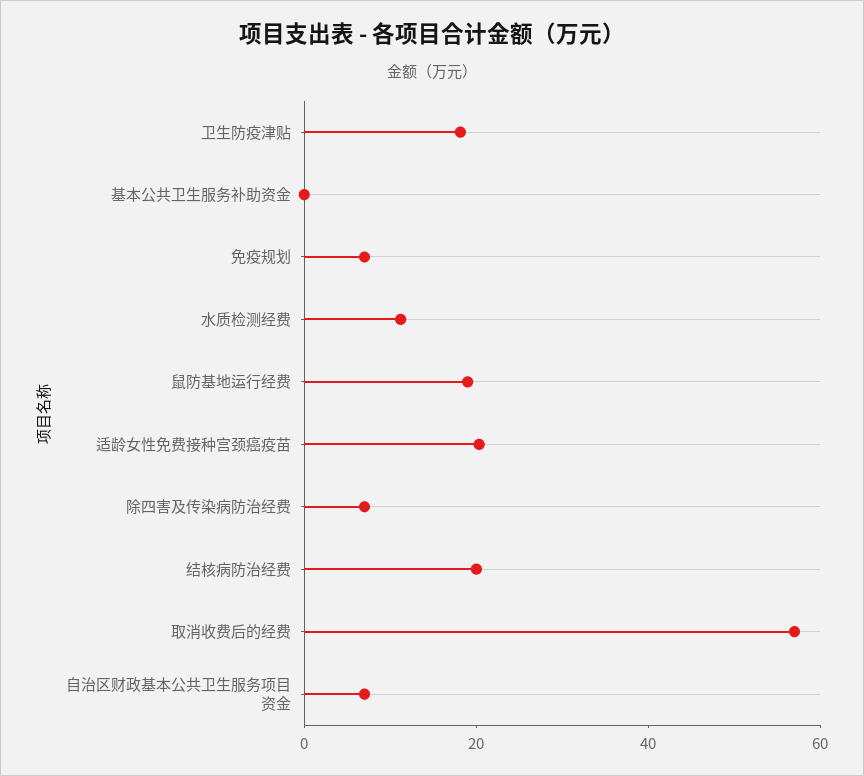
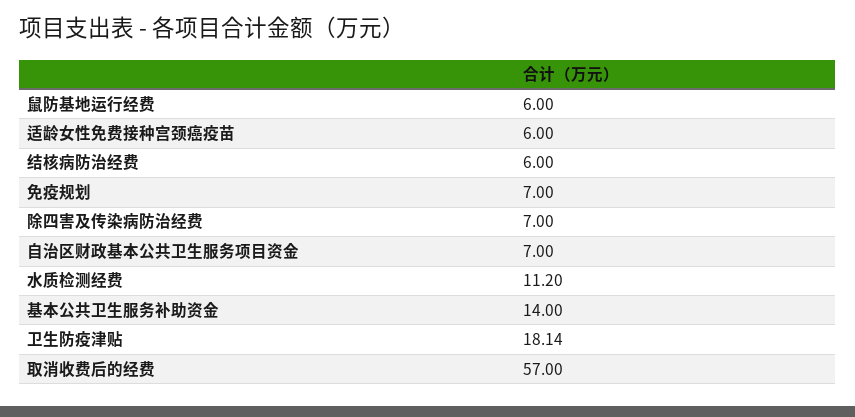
  {
    "卫生防疫津贴": 18.14,
-   "基本公共卫生服务补助资金": 0,
+   "基本公共卫生服务补助资金": 14,
    "免疫规划": 7,
    "水质检测经费": 11.2,
-   "鼠防基地运行经费": 20,
+   "鼠防基地运行经费": 6,
-   "适龄女性免费接种宫颈癌疫苗": 20,
+   "适龄女性免费接种宫颈癌疫苗": 6,
    "除四害及传染病防治经费": 7,
-   "结核病防治经费": 20,
+   "结核病防治经费": 6,
    "取消收费后的经费": 57,
    "自治区财政基本公共卫生服务项目资金": 7
  }

